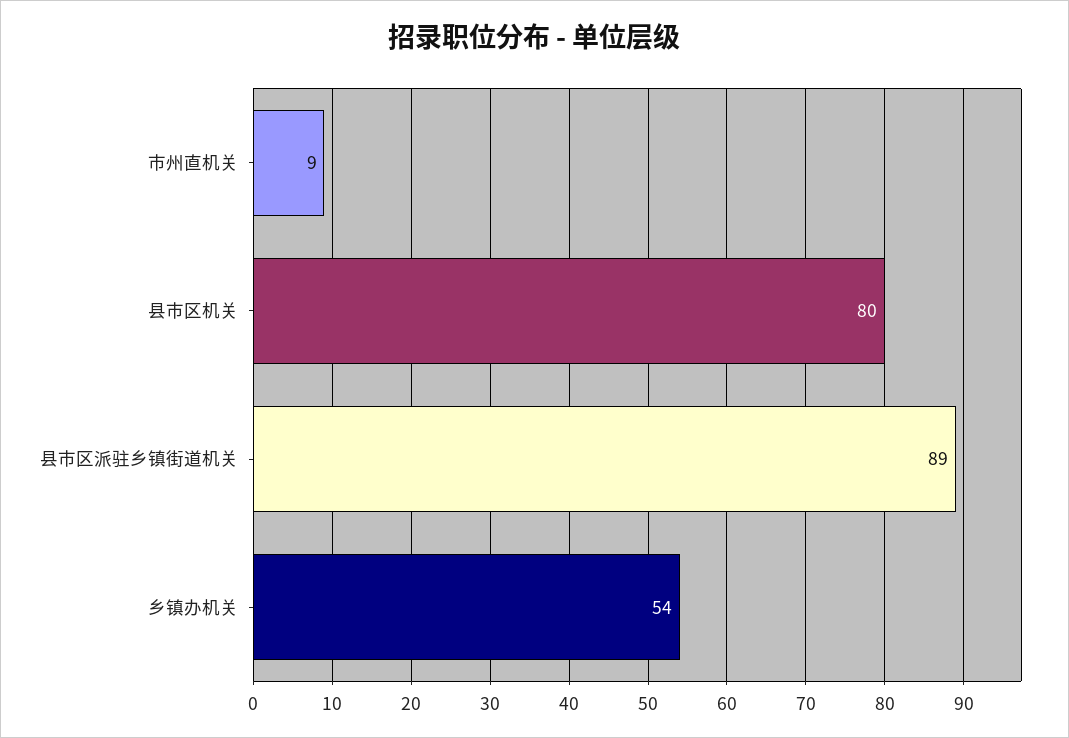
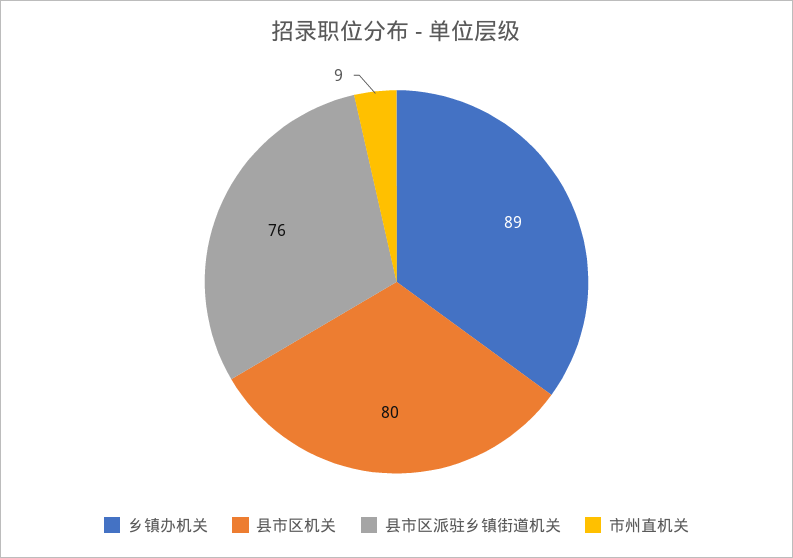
  {
    "市州直机关": 9,
    "县市区机关": 80,
-   "县市区派驻乡镇街道机关": 89,
+   "县市区派驻乡镇街道机关": 76,
-   "乡镇办机关": 54
+   "乡镇办机关": 89
  }

